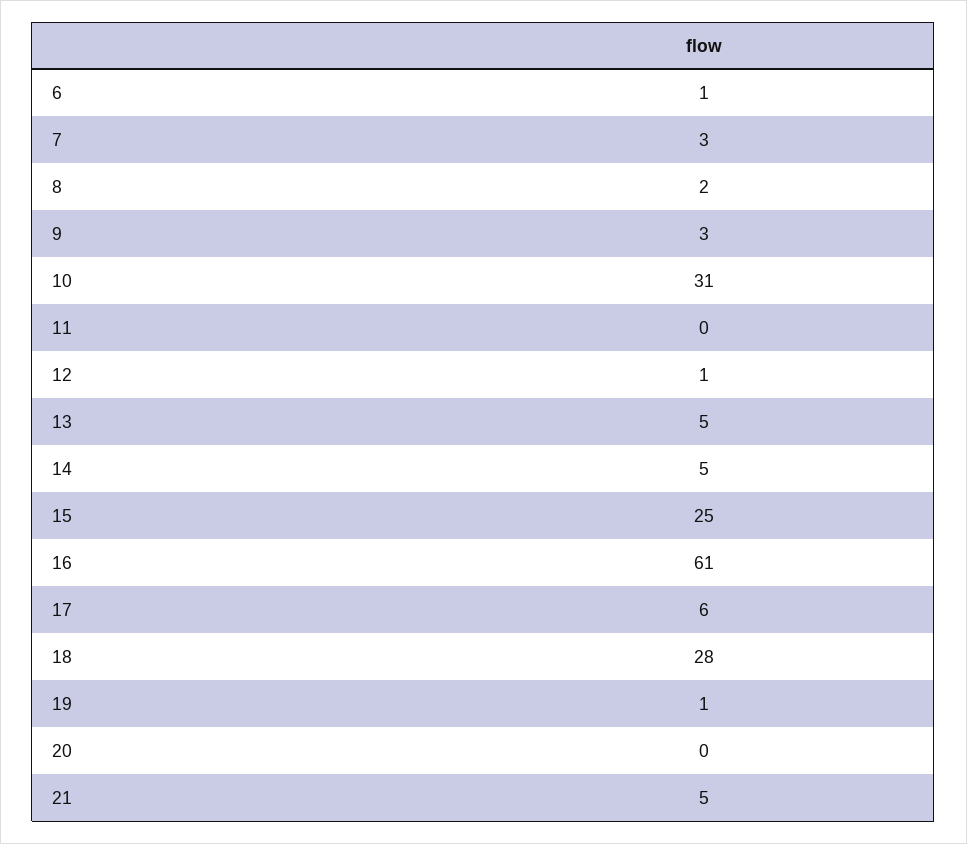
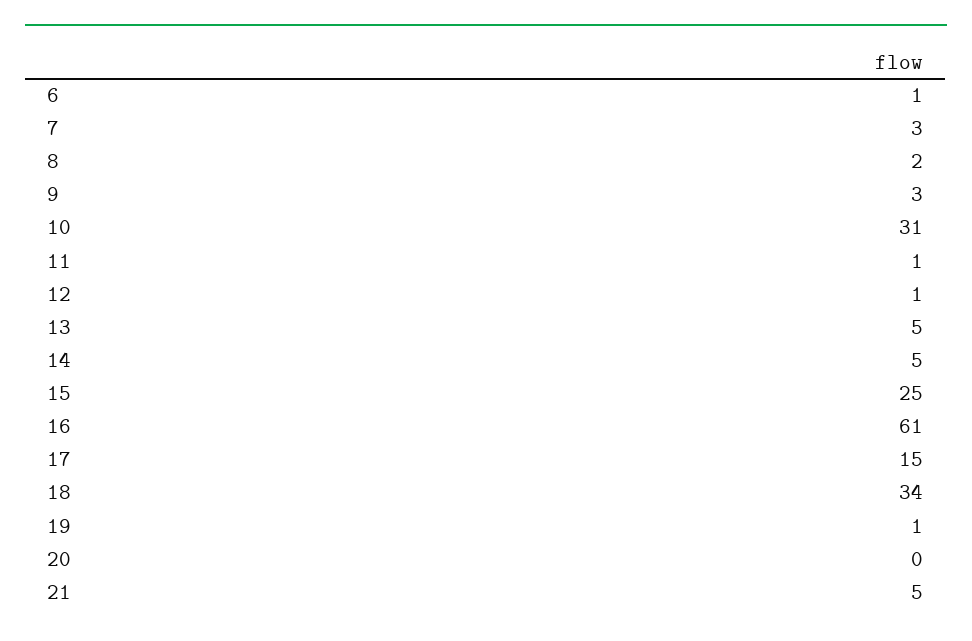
  {
    "6": 1,
    "7": 3,
    "8": 2,
    "9": 3,
    "10": 31,
-   "11": 0,
+   "11": 1,
    "12": 1,
    "13": 5,
    "14": 5,
    "15": 25,
    "16": 61,
-   "17": 6,
+   "17": 15,
-   "18": 28,
+   "18": 34,
    "19": 1,
    "20": 0,
    "21": 5
  }

